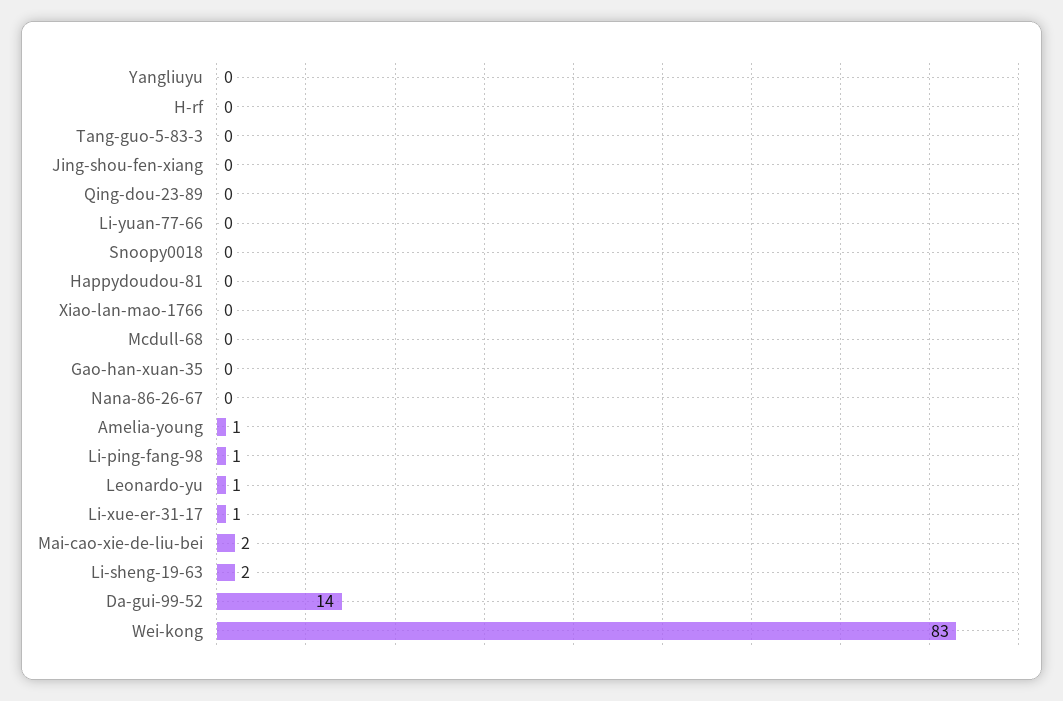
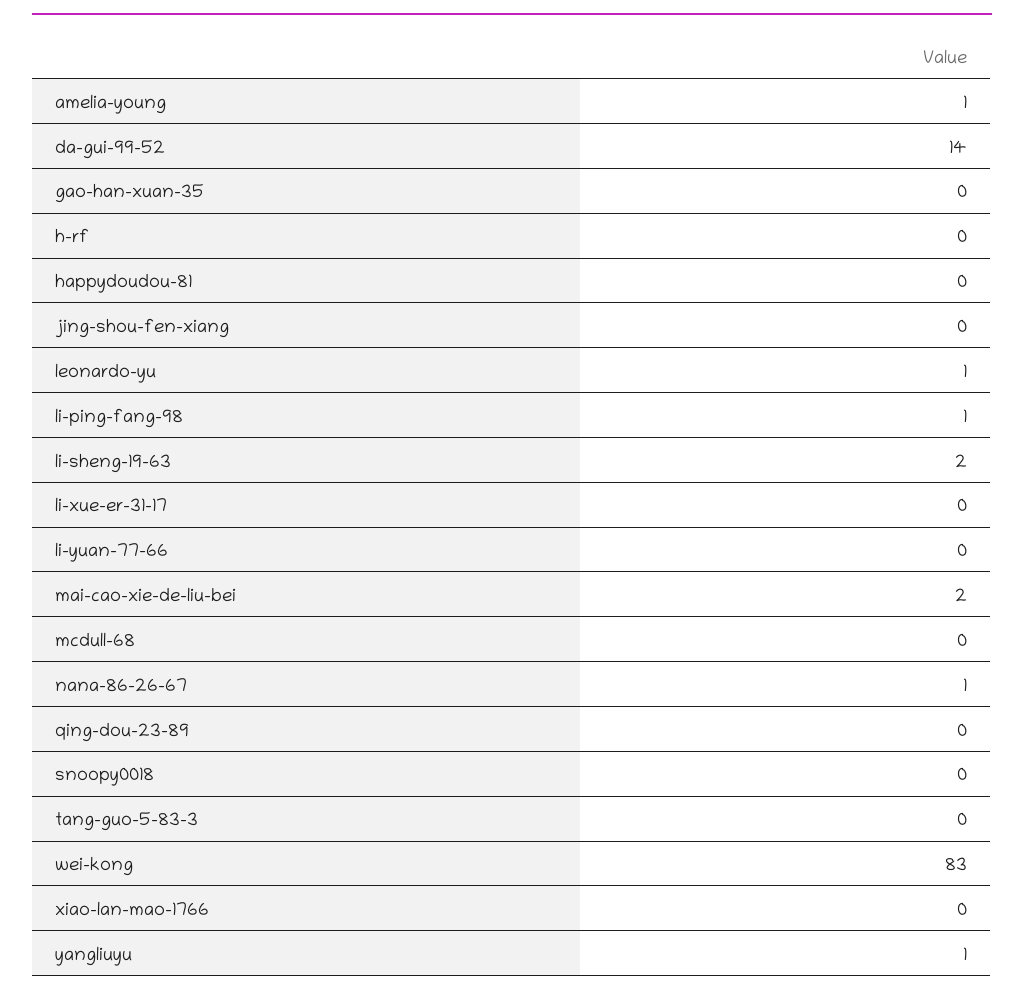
  {
-   "Yangliuyu": 0,
+   "Yangliuyu": 1,
    "H-rf": 0,
    "Tang-guo-5-83-3": 0,
    "Jing-shou-fen-xiang": 0,
    "Qing-dou-23-89": 0,
    "Li-yuan-77-66": 0,
    "Snoopy0018": 0,
    "Happydoudou-81": 0,
    "Xiao-lan-mao-1766": 0,
    "Mcdull-68": 0,
    "Gao-han-xuan-35": 0,
-   "Nana-86-26-67": 0,
+   "Nana-86-26-67": 1,
    "Amelia-young": 1,
    "Li-ping-fang-98": 1,
    "Leonardo-yu": 1,
-   "Li-xue-er-31-17": 1,
+   "Li-xue-er-31-17": 0,
    "Mai-cao-xie-de-liu-bei": 2,
    "Li-sheng-19-63": 2,
    "Da-gui-99-52": 14,
    "Wei-kong": 83
  }

